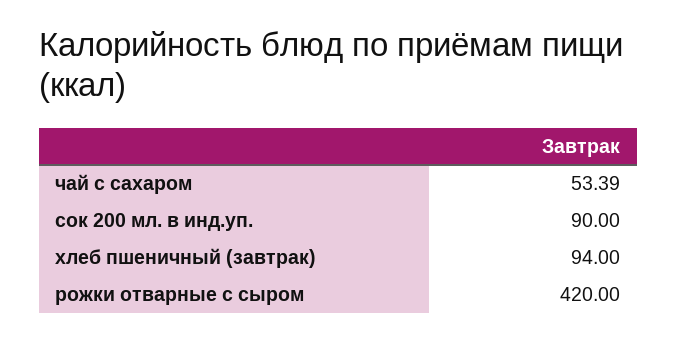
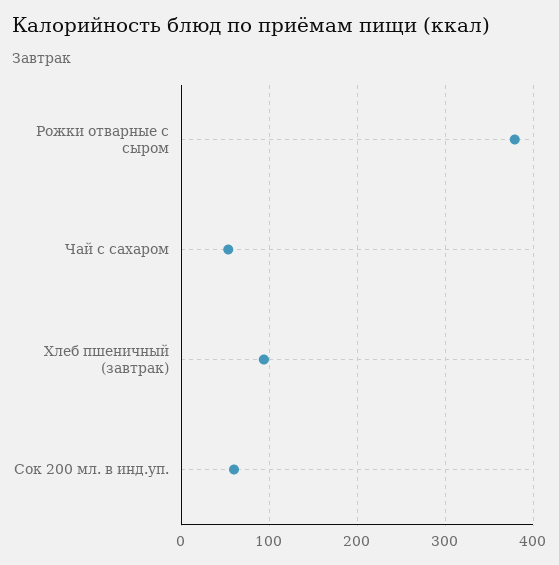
  {
    "чай с сахаром": 53.39,
-   "сок 200 мл. в инд.уп.": 90,
+   "сок 200 мл. в инд.уп.": 60,
    "хлеб пшеничный (завтрак)": 94,
-   "рожки отварные с сыром": 420
+   "рожки отварные с сыром": 380
  }

